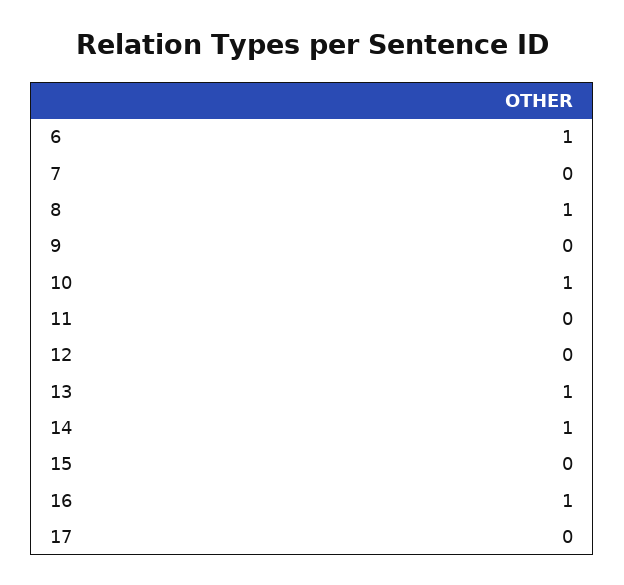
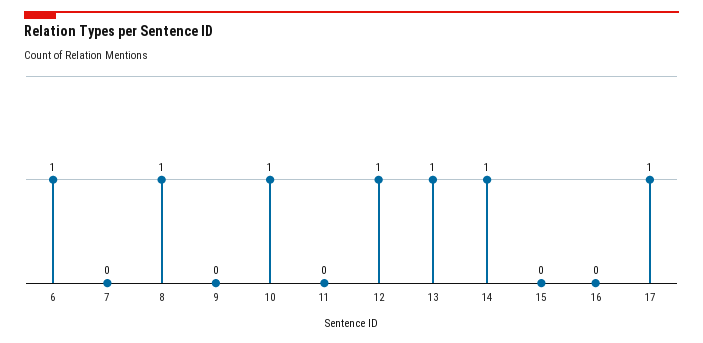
  {
    "6": 1,
    "7": 0,
    "8": 1,
    "9": 0,
    "10": 1,
    "11": 0,
-   "12": 0,
+   "12": 1,
    "13": 1,
    "14": 1,
    "15": 0,
-   "16": 1,
+   "16": 0,
-   "17": 0
+   "17": 1
  }

